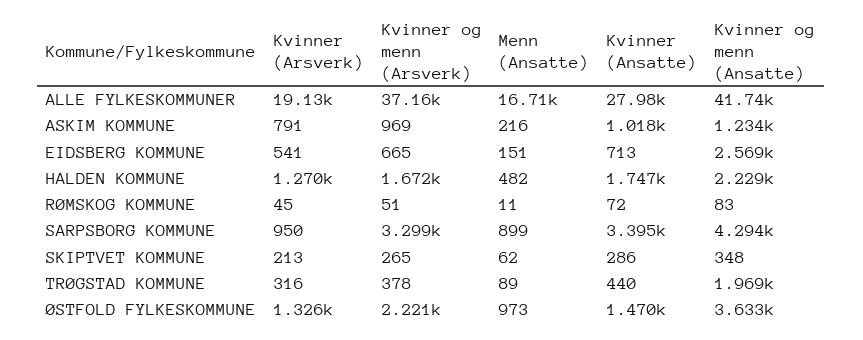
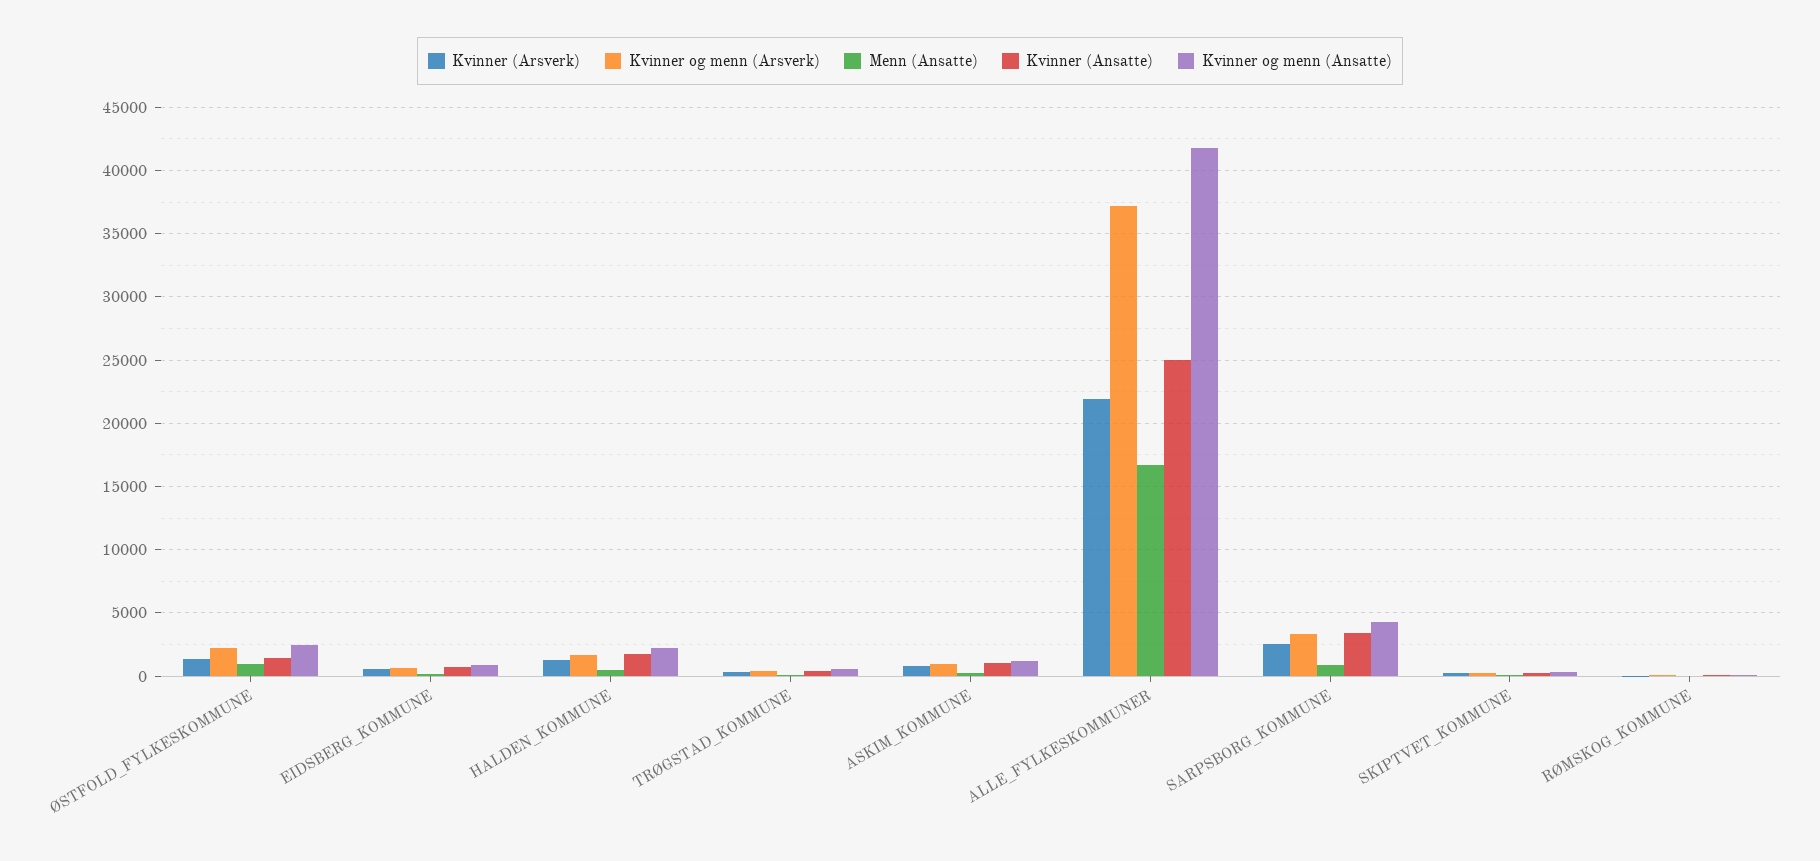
  {
    "Kvinner (Arsverk)": {
-     "ALLE FYLKESKOMMUNER": 19130,
+     "ALLE FYLKESKOMMUNER": 22000,
      "ASKIM KOMMUNE": 791,
      "EIDSBERG KOMMUNE": 541,
      "HALDEN KOMMUNE": 1270,
      "RØMSKOG KOMMUNE": 45,
-     "SARPSBORG KOMMUNE": 950,
+     "SARPSBORG KOMMUNE": 2500,
      "SKIPTVET KOMMUNE": 213,
      "TRØGSTAD KOMMUNE": 316,
      "ØSTFOLD FYLKESKOMMUNE": 1326
    },
    "Kvinner og menn (Arsverk)": {
      "ALLE FYLKESKOMMUNER": 37160,
      "ASKIM KOMMUNE": 969,
      "EIDSBERG KOMMUNE": 665,
      "HALDEN KOMMUNE": 1672,
      "RØMSKOG KOMMUNE": 51,
      "SARPSBORG KOMMUNE": 3299,
      "SKIPTVET KOMMUNE": 265,
      "TRØGSTAD KOMMUNE": 378,
      "ØSTFOLD FYLKESKOMMUNE": 2221
    },
    "Menn (Ansatte)": {
      "ALLE FYLKESKOMMUNER": 16710,
      "ASKIM KOMMUNE": 216,
      "EIDSBERG KOMMUNE": 151,
      "HALDEN KOMMUNE": 482,
      "RØMSKOG KOMMUNE": 11,
      "SARPSBORG KOMMUNE": 899,
      "SKIPTVET KOMMUNE": 62,
      "TRØGSTAD KOMMUNE": 89,
      "ØSTFOLD FYLKESKOMMUNE": 973
    },
    "Kvinner (Ansatte)": {
-     "ALLE FYLKESKOMMUNER": 27980,
+     "ALLE FYLKESKOMMUNER": 25000,
      "ASKIM KOMMUNE": 1018,
      "EIDSBERG KOMMUNE": 713,
      "HALDEN KOMMUNE": 1747,
      "RØMSKOG KOMMUNE": 72,
      "SARPSBORG KOMMUNE": 3395,
      "SKIPTVET KOMMUNE": 286,
      "TRØGSTAD KOMMUNE": 440,
      "ØSTFOLD FYLKESKOMMUNE": 1470
    },
    "Kvinner og menn (Ansatte)": {
      "ALLE FYLKESKOMMUNER": 41740,
      "ASKIM KOMMUNE": 1234,
-     "EIDSBERG KOMMUNE": 2569,
+     "EIDSBERG KOMMUNE": 1000,
      "HALDEN KOMMUNE": 2229,
      "RØMSKOG KOMMUNE": 83,
      "SARPSBORG KOMMUNE": 4294,
      "SKIPTVET KOMMUNE": 348,
-     "TRØGSTAD KOMMUNE": 1969,
+     "TRØGSTAD KOMMUNE": 500,
-     "ØSTFOLD FYLKESKOMMUNE": 3633
+     "ØSTFOLD FYLKESKOMMUNE": 2500
    }
  }

